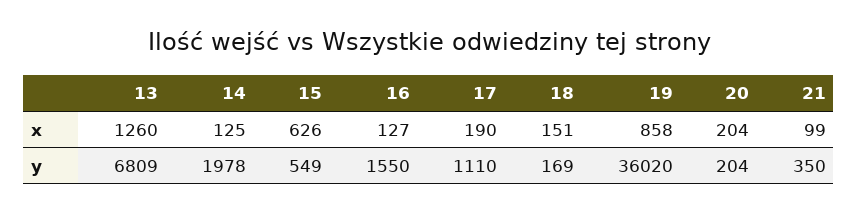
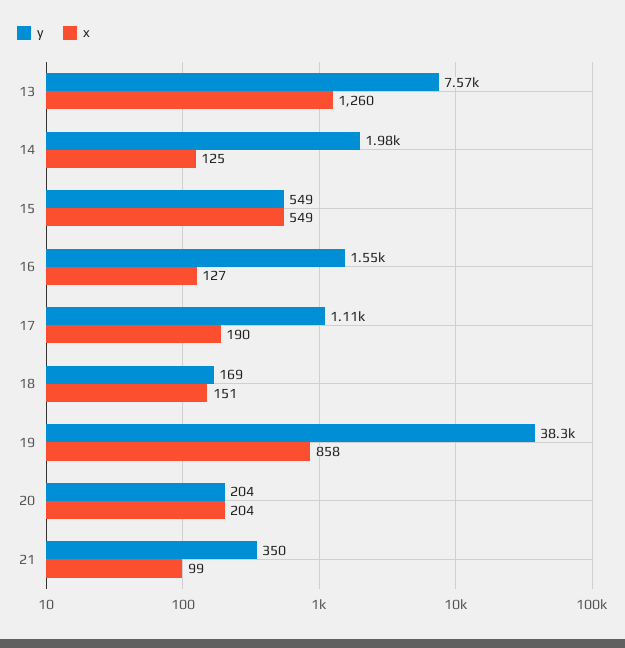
  {
    "x": {
      "13": 1260,
      "14": 125,
-     "15": 626,
+     "15": 549,
      "16": 127,
      "17": 190,
      "18": 151,
      "19": 858,
      "20": 204,
      "21": 99
    },
    "y": {
-     "13": 6809,
+     "13": 7570,
      "14": 1978,
      "15": 549,
      "16": 1550,
      "17": 1110,
      "18": 169,
-     "19": 36020,
+     "19": 38300,
      "20": 204,
      "21": 350
    }
  }

